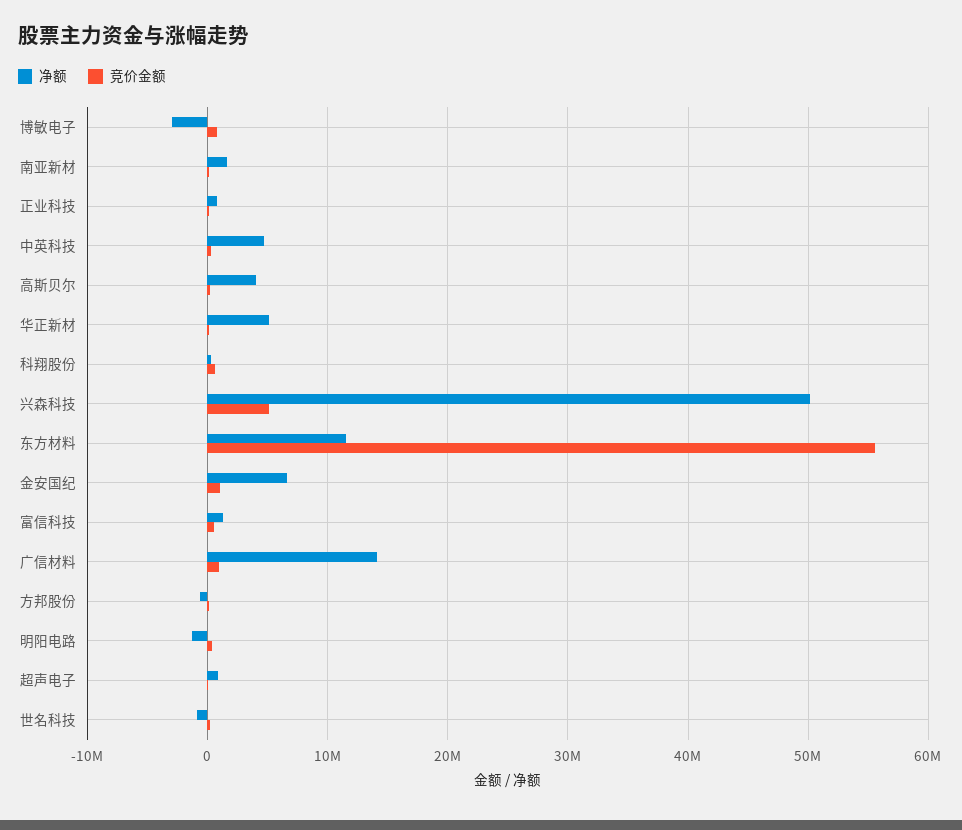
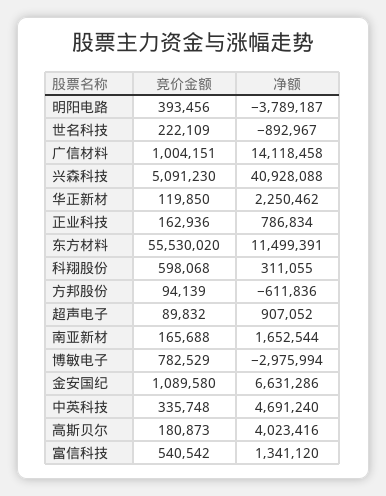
  {
    "净额": {
      "博敏电子": -2975994,
      "南亚新材": 1652544,
      "正业科技": 786834,
      "中英科技": 4691240,
      "高斯贝尔": 4023416,
-     "华正新材": 5000000,
+     "华正新材": 2250462,
      "科翔股份": 311055,
-     "兴森科技": 50000000,
+     "兴森科技": 40928088,
      "东方材料": 11499391,
      "金安国纪": 6631286,
      "富信科技": 1341120,
      "广信材料": 14118458,
      "方邦股份": -611836,
-     "明阳电路": -1000000,
+     "明阳电路": -3789187,
      "超声电子": 907052,
      "世名科技": -892967
    },
    "竞价金额": {
      "博敏电子": 782529,
      "南亚新材": 165688,
      "正业科技": 162936,
      "中英科技": 335748,
      "高斯贝尔": 180873,
      "华正新材": 119850,
      "科翔股份": 598068,
      "兴森科技": 5091230,
      "东方材料": 55530020,
      "金安国纪": 1089580,
      "富信科技": 540542,
      "广信材料": 1004151,
      "方邦股份": 94139,
      "明阳电路": 393456,
      "超声电子": 89832,
      "世名科技": 222109
    }
  }

